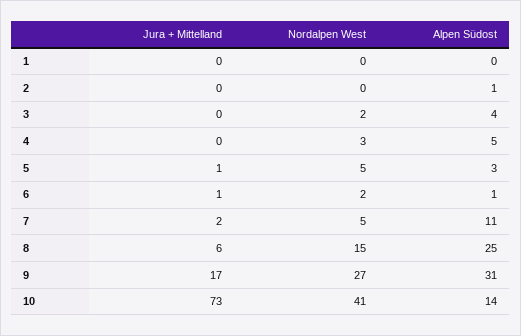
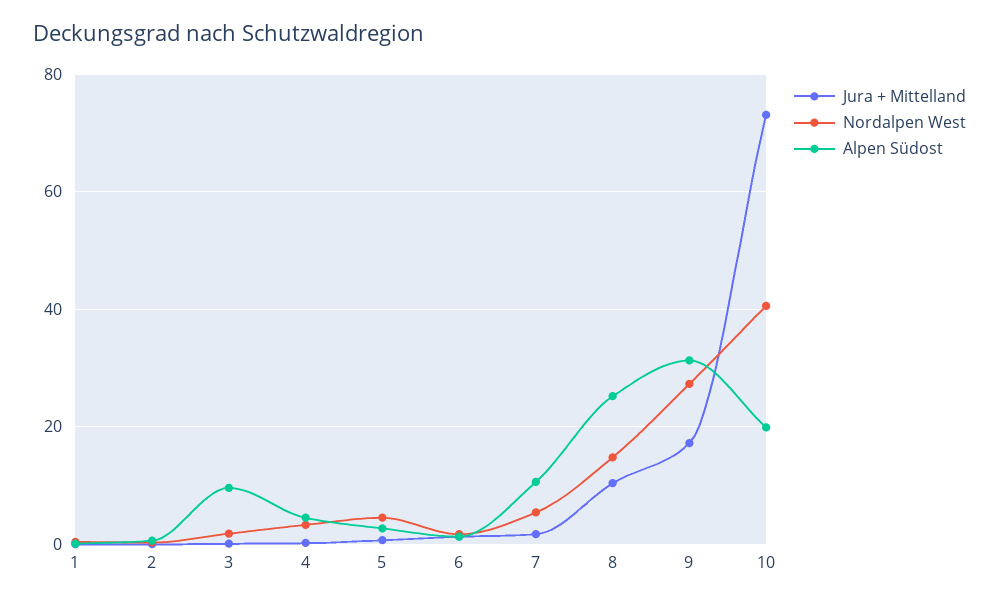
  {
    "Jura + Mittelland": {
      "1": 0,
      "2": 0,
      "3": 0,
      "4": 0,
      "5": 1,
      "6": 1,
      "7": 2,
-     "8": 6,
+     "8": 10,
      "9": 17,
      "10": 73
    },
    "Nordalpen West": {
      "1": 0,
      "2": 0,
      "3": 2,
      "4": 3,
      "5": 5,
      "6": 2,
      "7": 5,
      "8": 15,
      "9": 27,
      "10": 41
    },
    "Alpen Südost": {
      "1": 0,
      "2": 1,
-     "3": 4,
+     "3": 10,
      "4": 5,
      "5": 3,
      "6": 1,
      "7": 11,
      "8": 25,
      "9": 31,
-     "10": 14
+     "10": 20
    }
  }

